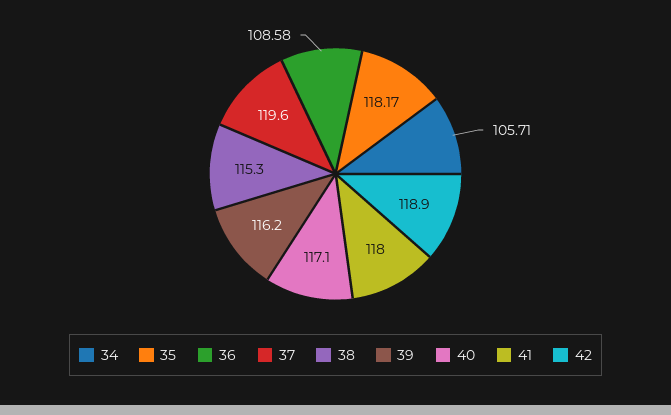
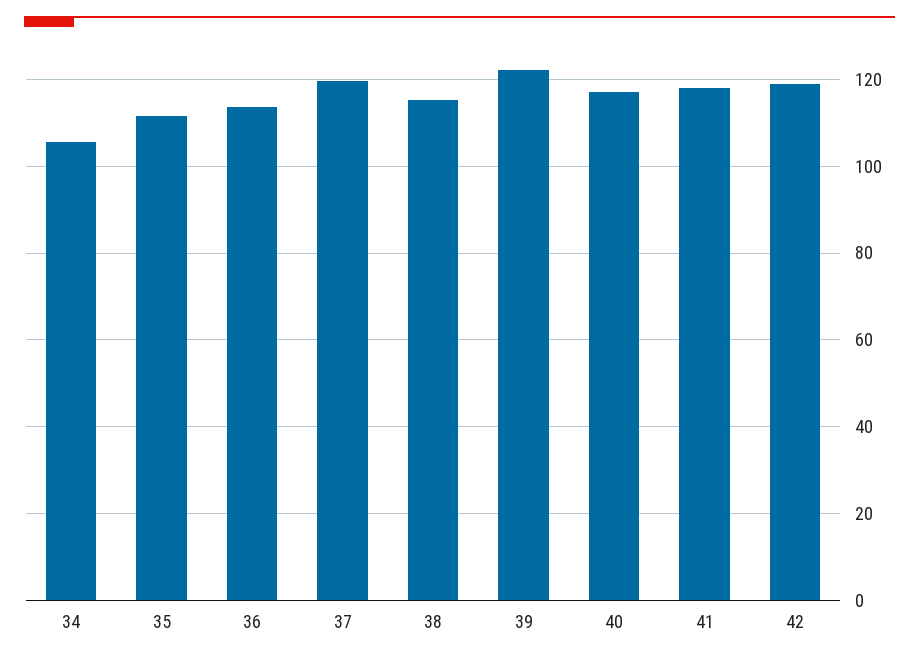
  {
    "34": 105.71,
-   "35": 118.17,
+   "35": 112,
-   "36": 108.58,
+   "36": 114,
    "37": 119.6,
    "38": 115.3,
-   "39": 116.2,
+   "39": 122,
    "40": 117.1,
    "41": 118,
    "42": 118.9
  }

